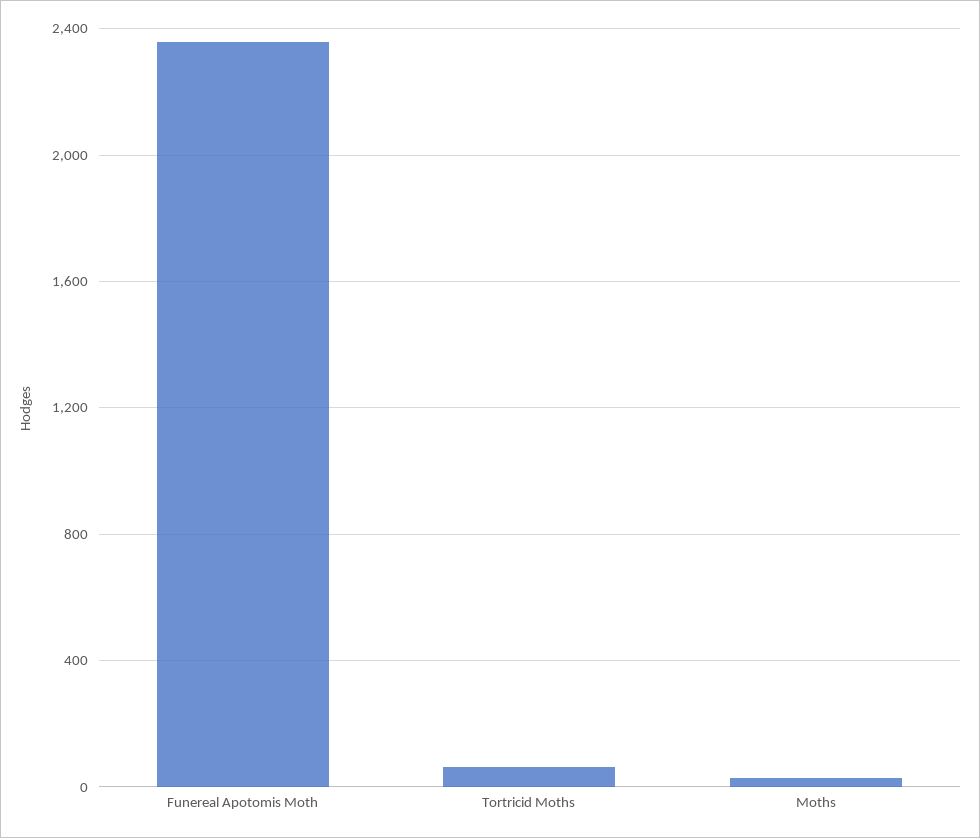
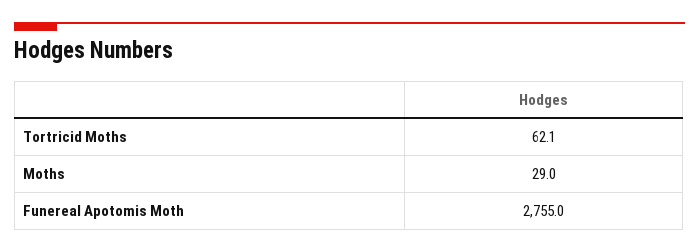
  {
-   "Funereal Apotomis Moth": 2350,
+   "Funereal Apotomis Moth": 2755,
    "Tortricid Moths": 62.1,
    "Moths": 29
  }

